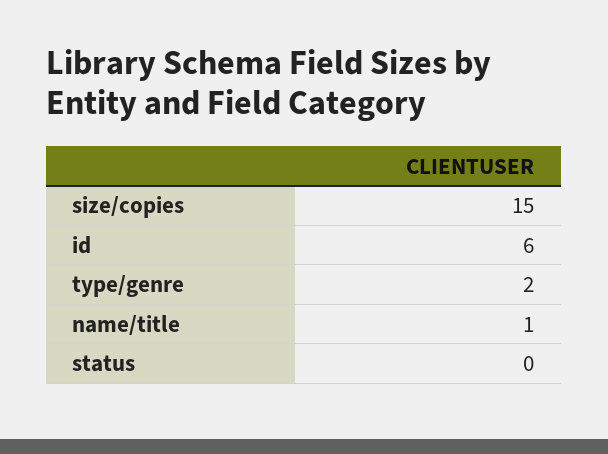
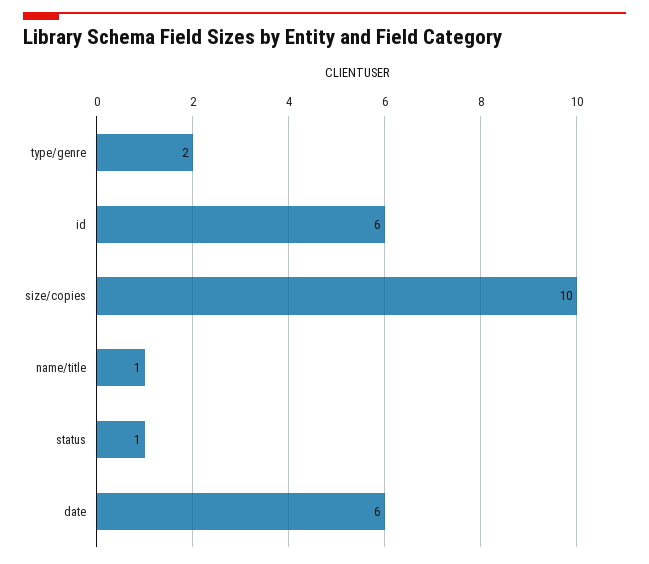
  {
-   "size/copies": 15,
+   "size/copies": 10,
    "id": 6,
    "type/genre": 2,
    "name/title": 1,
-   "status": 0
+   "status": 1,
+   "date": 6
  }

